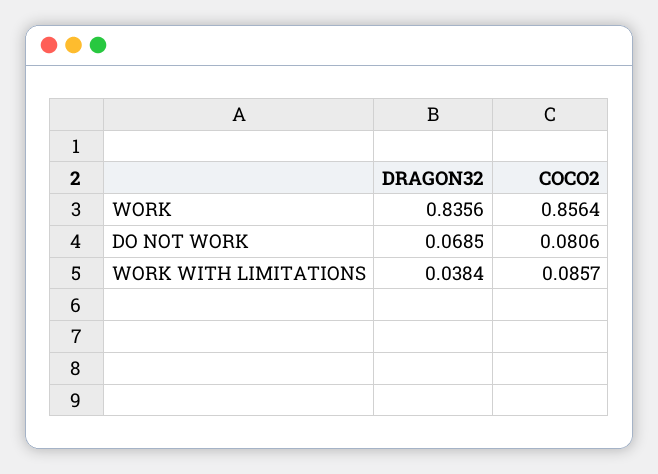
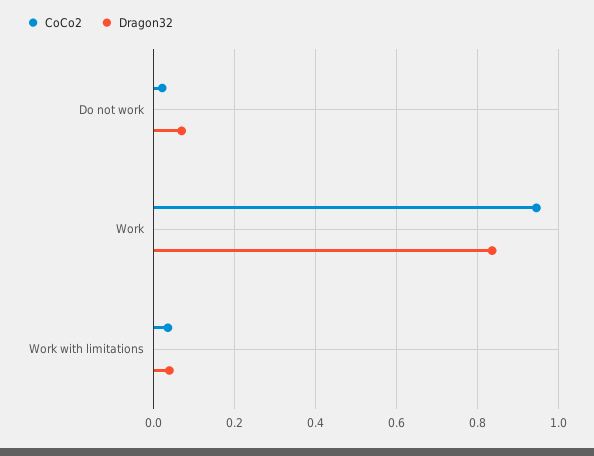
  {
    "DRAGON32": {
      "WORK": 0.8356,
      "DO NOT WORK": 0.0685,
      "WORK WITH LIMITATIONS": 0.0384
    },
    "COCO2": {
-     "WORK": 0.8564,
+     "WORK": 0.94,
-     "DO NOT WORK": 0.0806,
+     "DO NOT WORK": 0.02,
-     "WORK WITH LIMITATIONS": 0.0857
+     "WORK WITH LIMITATIONS": 0.04
    }
  }

